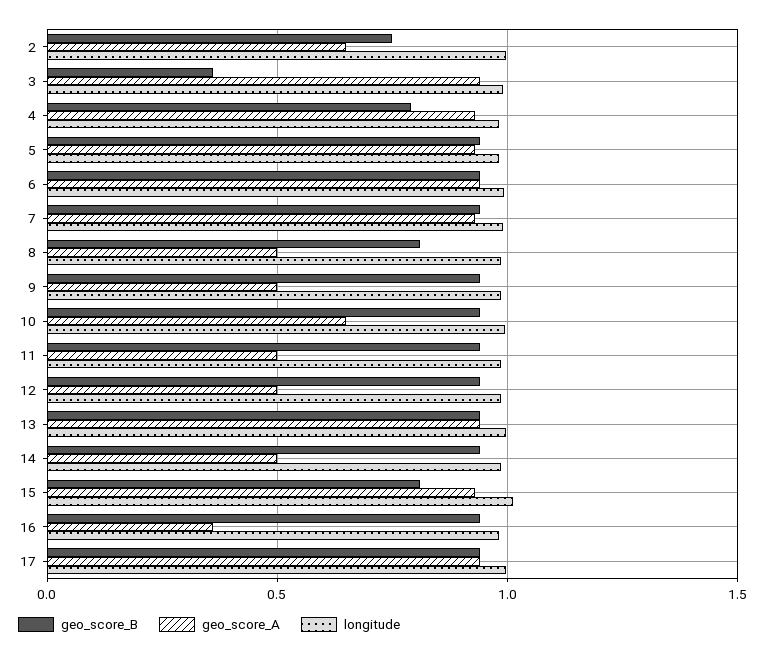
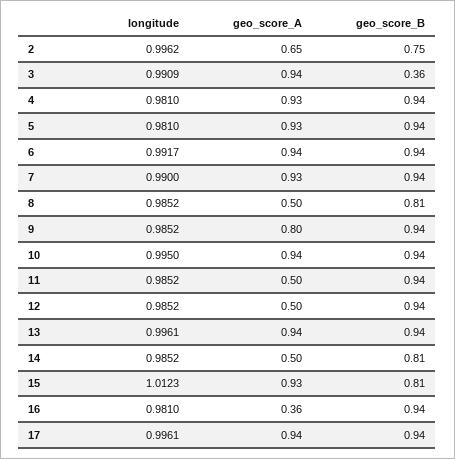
  {
    "geo_score_B": {
      "2": 0.75,
      "3": 0.36,
-     "4": 0.8,
+     "4": 0.94,
      "5": 0.94,
      "6": 0.94,
      "7": 0.94,
      "8": 0.81,
      "9": 0.94,
      "10": 0.94,
      "11": 0.94,
      "12": 0.94,
      "13": 0.94,
-     "14": 0.95,
+     "14": 0.81,
      "15": 0.81,
      "16": 0.94,
      "17": 0.94
    },
    "geo_score_A": {
      "2": 0.65,
      "3": 0.94,
      "4": 0.93,
      "5": 0.93,
      "6": 0.94,
      "7": 0.93,
      "8": 0.5,
-     "9": 0.5,
+     "9": 0.8,
-     "10": 0.65,
+     "10": 0.94,
      "11": 0.5,
      "12": 0.5,
      "13": 0.94,
      "14": 0.5,
      "15": 0.93,
      "16": 0.36,
      "17": 0.94
    },
    "longitude": {
      "2": 0.9962,
      "3": 0.9909,
      "4": 0.981,
      "5": 0.981,
      "6": 0.9917,
      "7": 0.99,
      "8": 0.9852,
      "9": 0.9852,
      "10": 0.995,
      "11": 0.9852,
      "12": 0.9852,
      "13": 0.9961,
      "14": 0.9852,
      "15": 1.0123,
      "16": 0.981,
      "17": 0.9961
    }
  }

